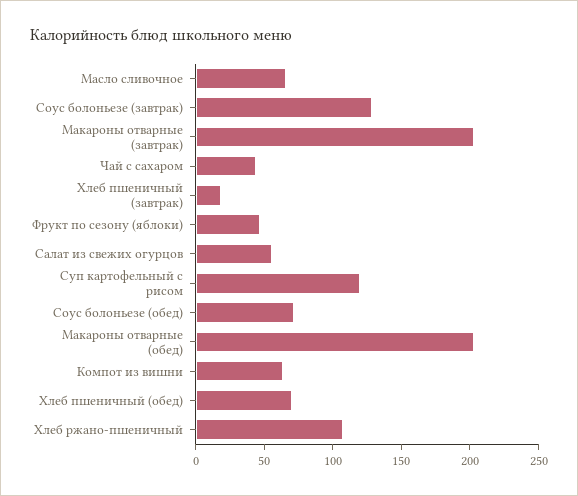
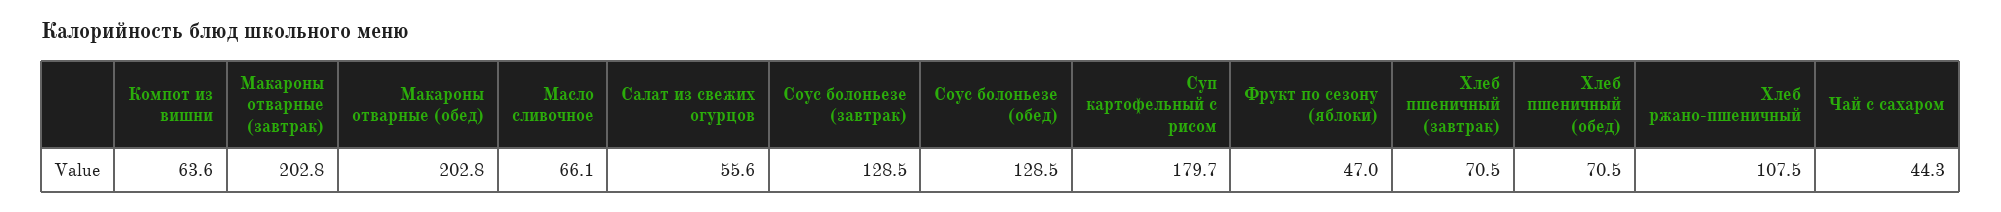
  {
    "Масло сливочное": 66.1,
    "Соус болоньезе (завтрак)": 128.5,
    "Макароны отварные (завтрак)": 202.8,
    "Чай с сахаром": 44.3,
-   "Хлеб пшеничный (завтрак)": 20,
+   "Хлеб пшеничный (завтрак)": 70.5,
    "Фрукт по сезону (яблоки)": 47,
    "Салат из свежих огурцов": 55.6,
-   "Суп картофельный с рисом": 120,
+   "Суп картофельный с рисом": 179.7,
-   "Соус болоньезе (обед)": 70,
+   "Соус болоньезе (обед)": 128.5,
    "Макароны отварные (обед)": 202.8,
    "Компот из вишни": 63.6,
    "Хлеб пшеничный (обед)": 70.5,
    "Хлеб ржано-пшеничный": 107.5
  }

